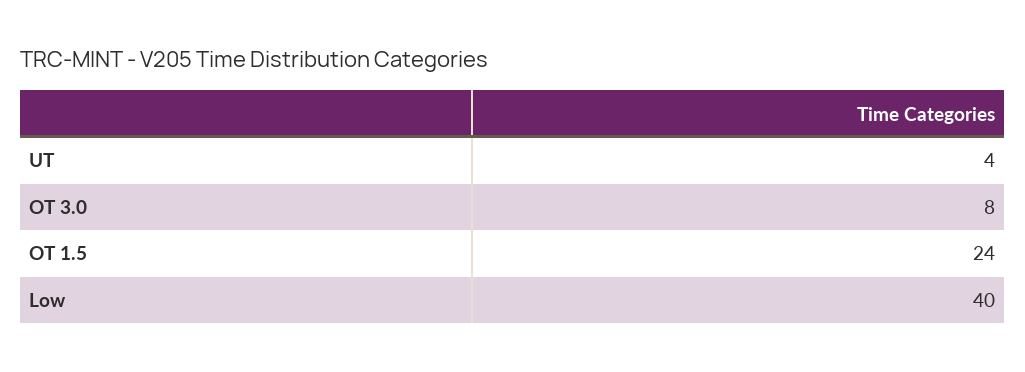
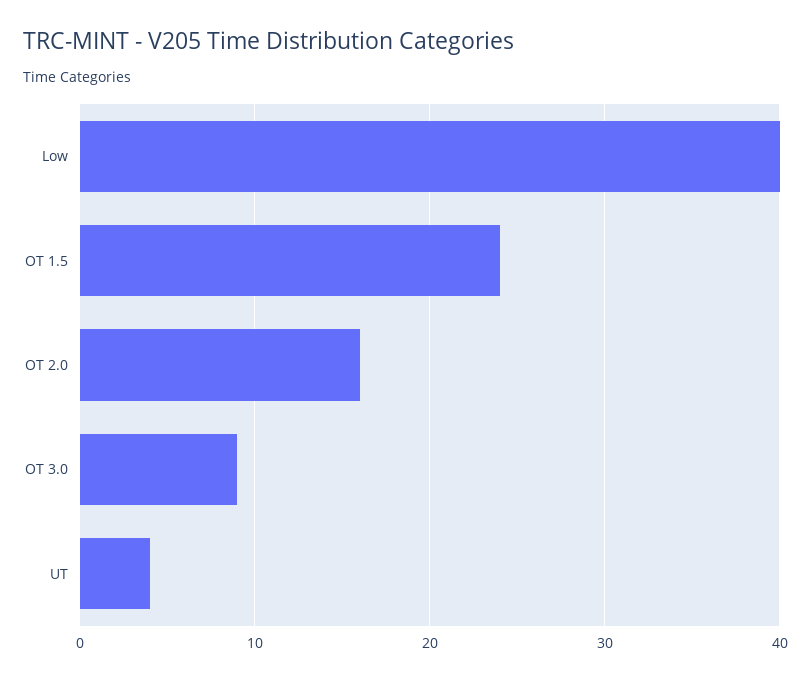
  {
    "UT": 4,
-   "OT 3.0": 8,
+   "OT 3.0": 9,
    "OT 1.5": 24,
-   "Low": 40
+   "Low": 40,
+   "OT 2.0": 16
  }

